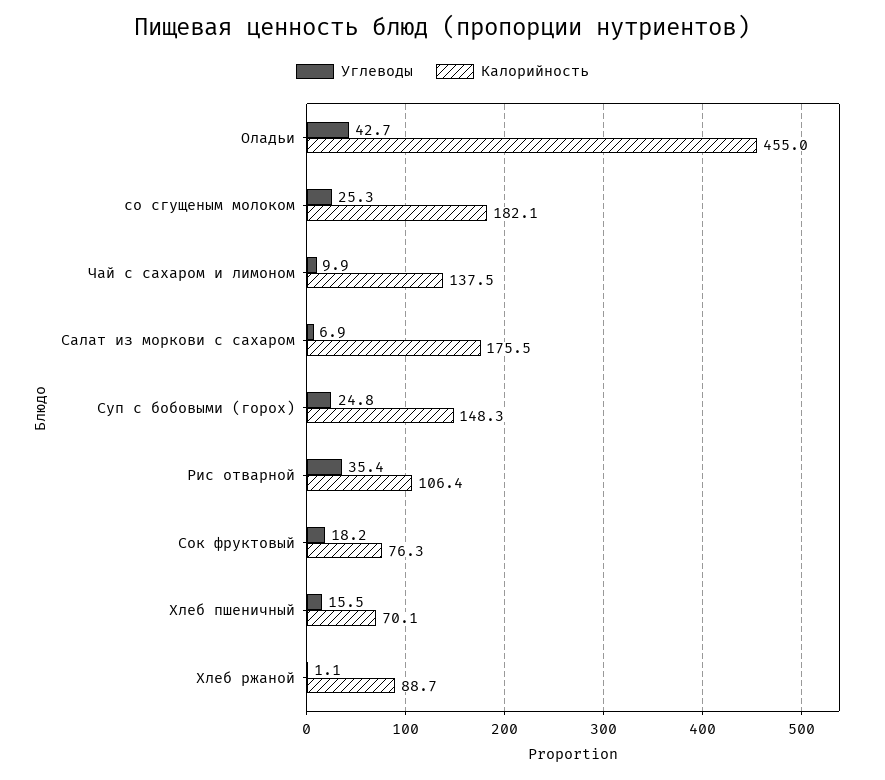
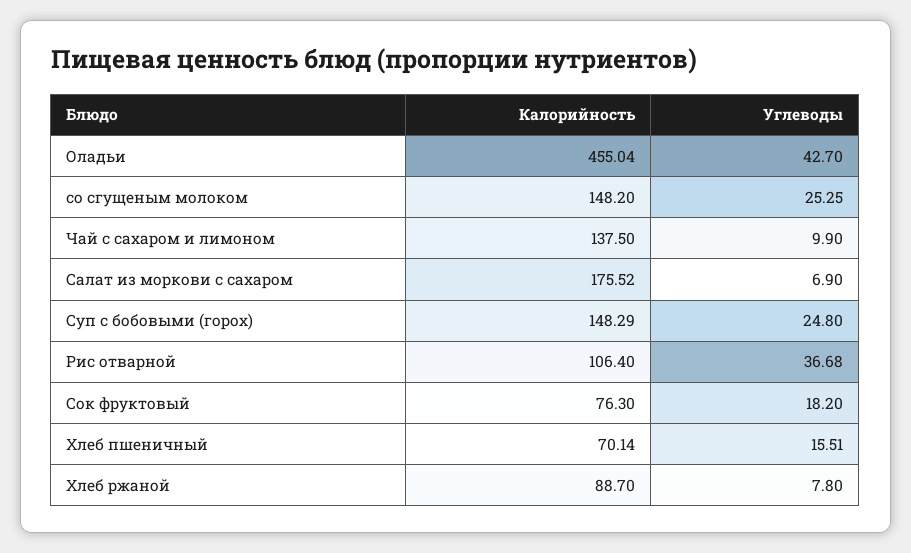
  {
    "Углеводы": {
      "Оладьи": 42.7,
      "со сгущеным молоком": 25.25,
      "Чай с сахаром и лимоном": 9.9,
      "Салат из моркови с сахаром": 6.9,
      "Суп с бобовыми (горох)": 24.8,
-     "Рис отварной": 35.4,
+     "Рис отварной": 36.68,
      "Сок фруктовый": 18.2,
      "Хлеб пшеничный": 15.51,
-     "Хлеб ржаной": 1.1
+     "Хлеб ржаной": 7.8
    },
    "Калорийность": {
      "Оладьи": 455.04,
-     "со сгущеным молоком": 182.1,
+     "со сгущеным молоком": 148.2,
      "Чай с сахаром и лимоном": 137.5,
      "Салат из моркови с сахаром": 175.52,
      "Суп с бобовыми (горох)": 148.29,
      "Рис отварной": 106.4,
      "Сок фруктовый": 76.3,
      "Хлеб пшеничный": 70.14,
      "Хлеб ржаной": 88.7
    }
  }

